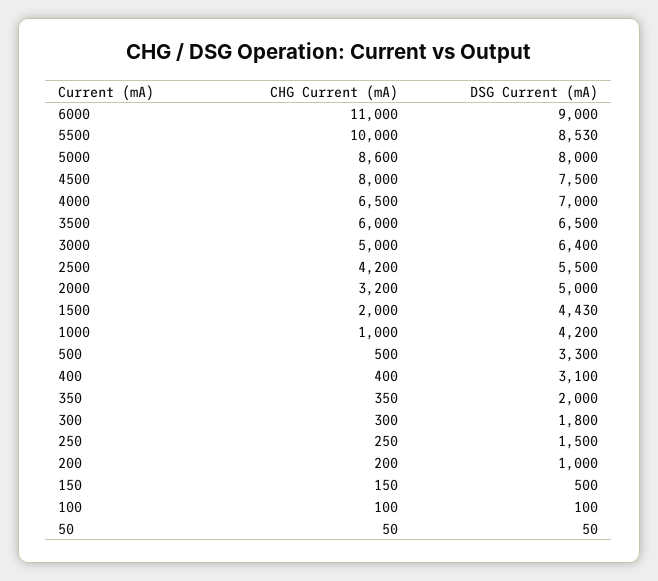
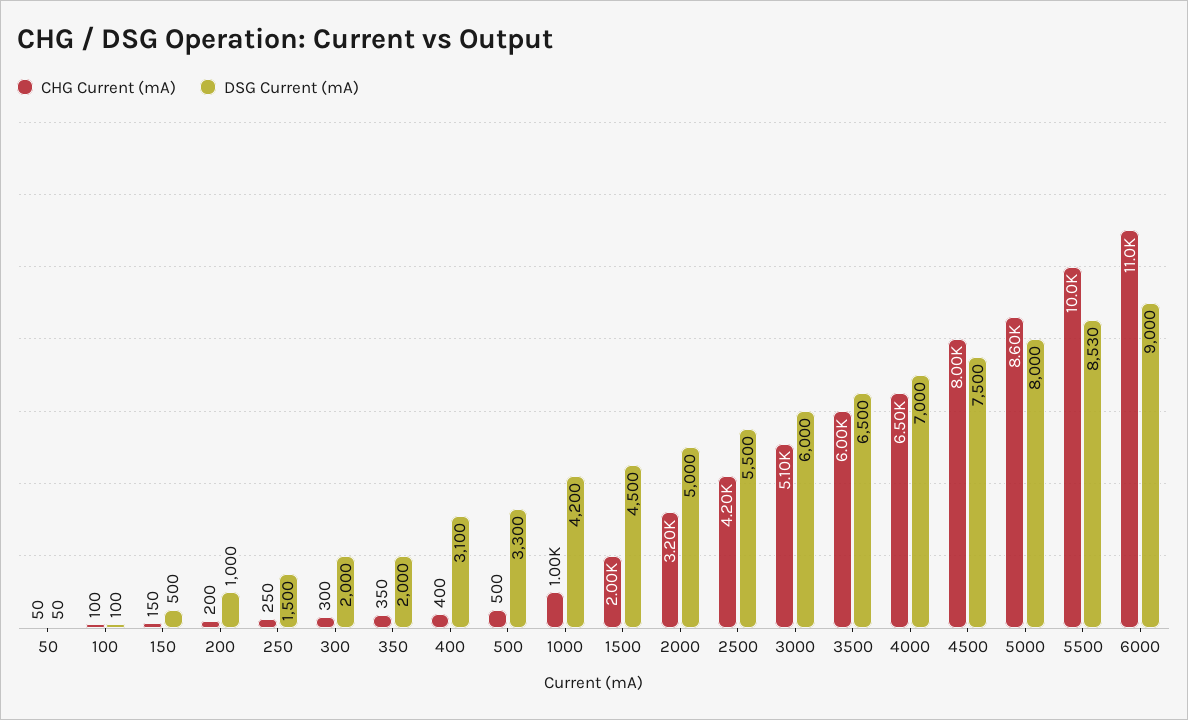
  {
    "CHG Current (mA)": {
      "6000": 11000,
      "5500": 10000,
      "5000": 8600,
      "4500": 8000,
      "4000": 6500,
      "3500": 6000,
-     "3000": 5000,
+     "3000": 5100,
      "2500": 4200,
      "2000": 3200,
      "1500": 2000,
      "1000": 1000,
      "500": 500,
      "400": 400,
      "350": 350,
      "300": 300,
      "250": 250,
      "200": 200,
      "150": 150,
      "100": 100,
      "50": 50
    },
    "DSG Current (mA)": {
      "6000": 9000,
      "5500": 8530,
      "5000": 8000,
      "4500": 7500,
      "4000": 7000,
      "3500": 6500,
-     "3000": 6400,
+     "3000": 6000,
      "2500": 5500,
      "2000": 5000,
-     "1500": 4430,
+     "1500": 4500,
      "1000": 4200,
      "500": 3300,
      "400": 3100,
      "350": 2000,
-     "300": 1800,
+     "300": 2000,
      "250": 1500,
      "200": 1000,
      "150": 500,
      "100": 100,
      "50": 50
    }
  }

